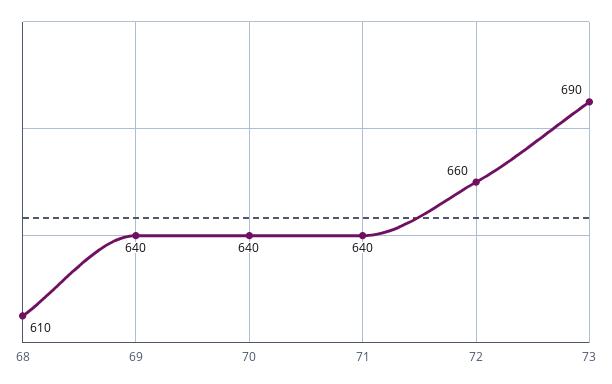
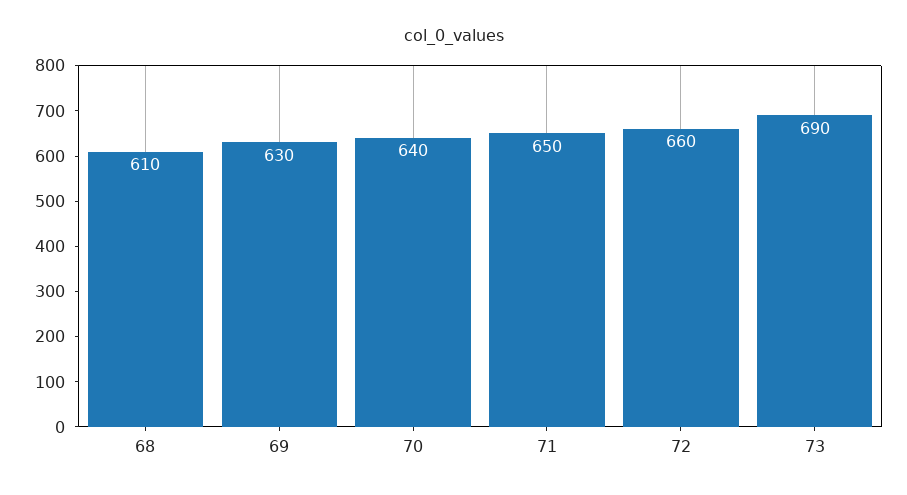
  {
    "68": 610,
-   "69": 640,
+   "69": 630,
    "70": 640,
-   "71": 640,
+   "71": 650,
    "72": 660,
    "73": 690
  }

